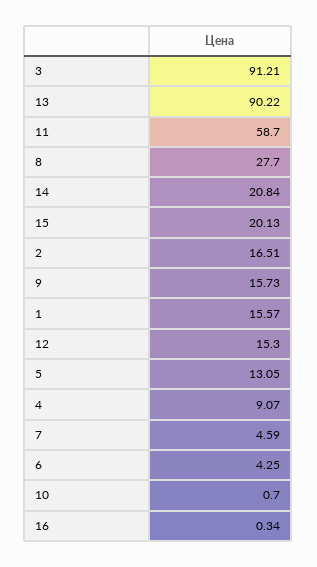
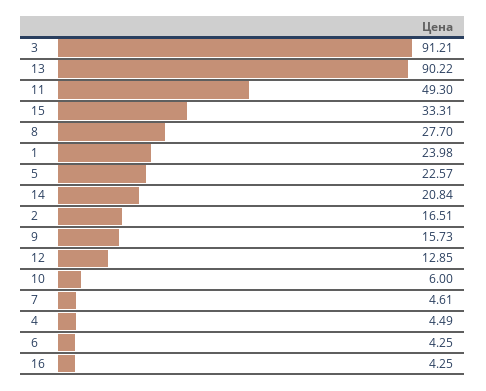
  {
    "3": 91.21,
    "13": 90.22,
-   "11": 58.7,
+   "11": 49.3,
    "8": 27.7,
    "14": 20.84,
-   "15": 20.13,
+   "15": 33.31,
    "2": 16.51,
    "9": 15.73,
-   "1": 15.57,
+   "1": 23.98,
-   "12": 15.3,
+   "12": 12.85,
-   "5": 13.05,
+   "5": 22.57,
-   "4": 9.07,
+   "4": 4.49,
-   "7": 4.59,
+   "7": 4.61,
    "6": 4.25,
-   "10": 0.7,
+   "10": 6,
-   "16": 0.34
+   "16": 4.25
  }

